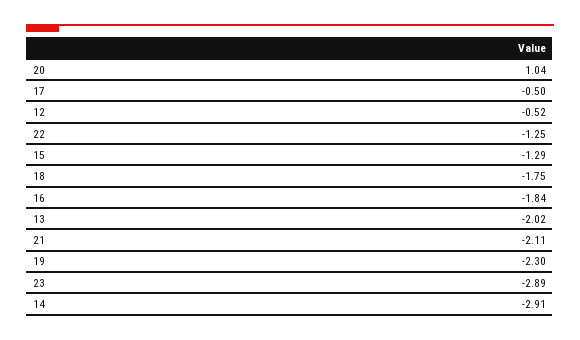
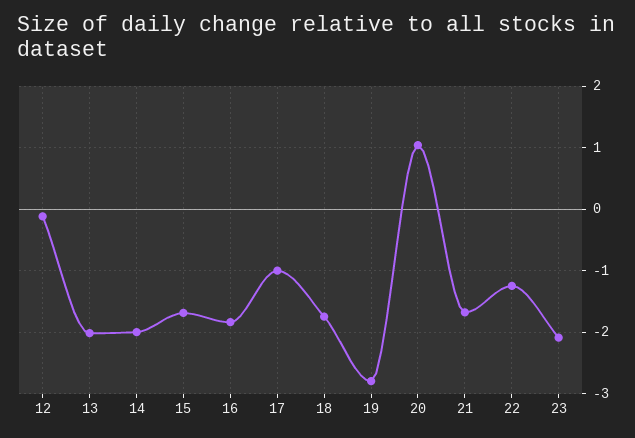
  {
    "20": 1.04,
-   "17": -0.5,
+   "17": -1,
-   "12": -0.52,
+   "12": -0.1,
    "22": -1.25,
-   "15": -1.29,
+   "15": -1.7,
    "18": -1.75,
    "16": -1.84,
    "13": -2.02,
-   "21": -2.11,
+   "21": -1.7,
-   "19": -2.3,
+   "19": -2.8,
-   "23": -2.89,
+   "23": -2.1,
-   "14": -2.91
+   "14": -2
  }

